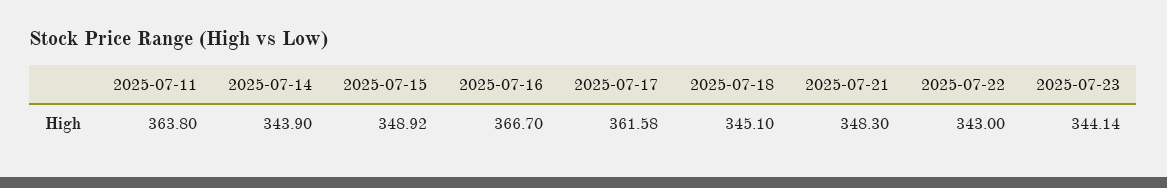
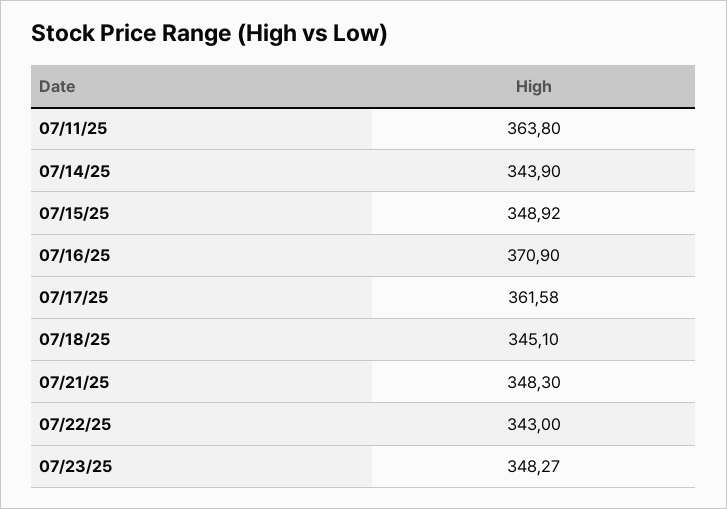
  {
    "2025-07-11": 363.8,
    "2025-07-14": 343.9,
    "2025-07-15": 348.92,
-   "2025-07-16": 366.7,
+   "2025-07-16": 370.9,
    "2025-07-17": 361.58,
    "2025-07-18": 345.1,
    "2025-07-21": 348.3,
    "2025-07-22": 343,
-   "2025-07-23": 344.14
+   "2025-07-23": 348.27
  }

